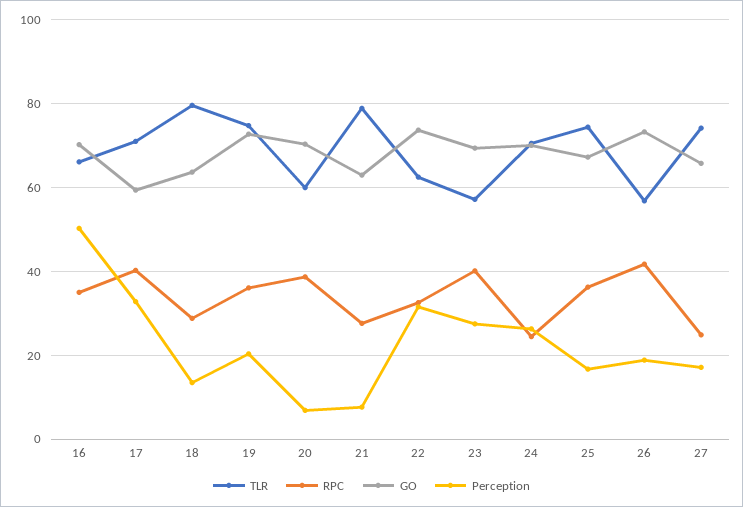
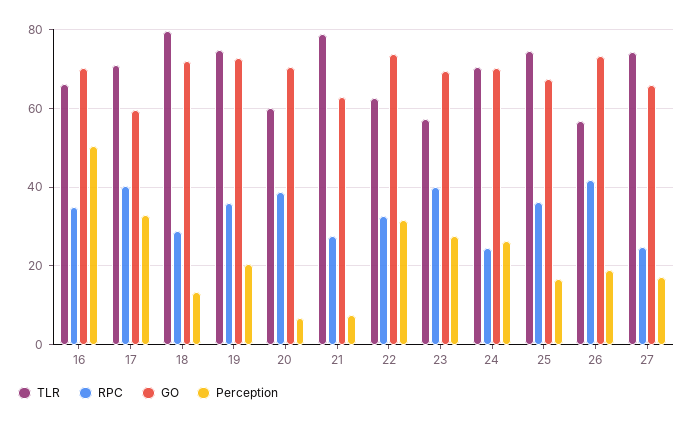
  {
    "TLR": {
      "16": 66,
      "17": 72,
      "18": 80,
      "19": 74,
      "20": 60,
      "21": 78,
      "22": 62,
      "23": 58,
      "24": 70,
      "25": 74,
      "26": 56,
      "27": 74
    },
    "RPC": {
      "16": 36,
      "17": 40,
      "18": 28,
      "19": 36,
      "20": 38,
      "21": 28,
      "22": 32,
      "23": 40,
      "24": 24,
      "25": 36,
      "26": 42,
      "27": 24
    },
    "GO": {
      "16": 70,
      "17": 60,
-     "18": 64,
+     "18": 72,
      "19": 72,
      "20": 70,
      "21": 62,
      "22": 74,
      "23": 70,
      "24": 70,
      "25": 68,
      "26": 74,
      "27": 66
    },
    "Perception": {
      "16": 50,
      "17": 32,
      "18": 14,
      "19": 20,
      "20": 6,
      "21": 8,
      "22": 32,
      "23": 28,
      "24": 26,
      "25": 16,
      "26": 18,
      "27": 18
    }
  }

